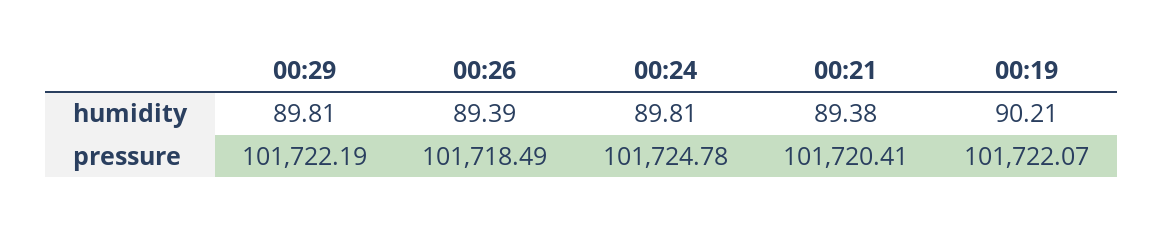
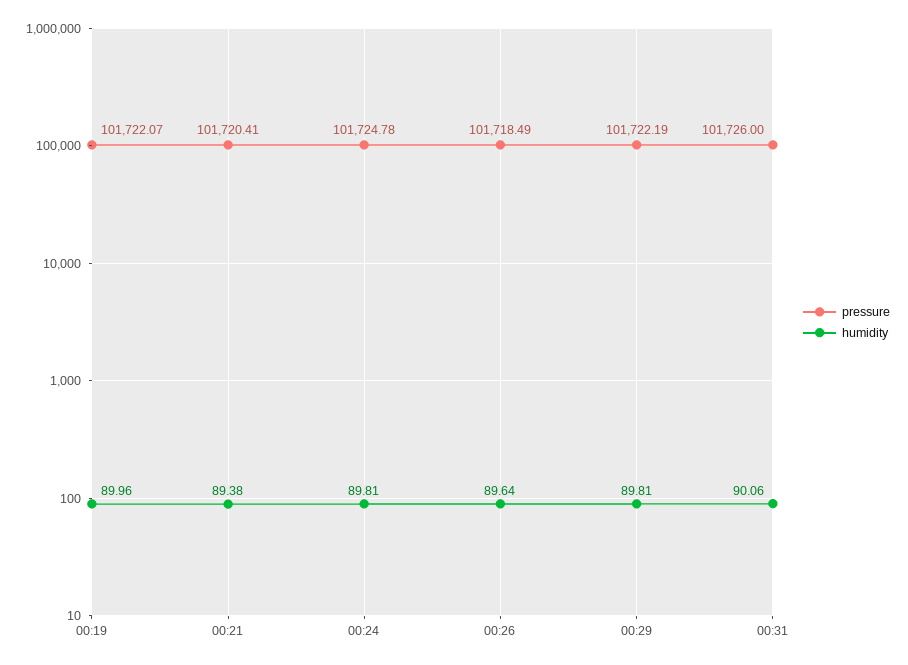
  {
    "humidity": {
      "00:29": 89.81,
-     "00:26": 89.39,
+     "00:26": 89.64,
      "00:24": 89.81,
      "00:21": 89.38,
-     "00:19": 90.21
+     "00:19": 89.96,
+     "00:31": 90.06
    },
    "pressure": {
      "00:29": 101722.19,
      "00:26": 101718.49,
      "00:24": 101724.78,
      "00:21": 101720.41,
-     "00:19": 101722.07
+     "00:19": 101722.07,
+     "00:31": 101726
    }
  }

